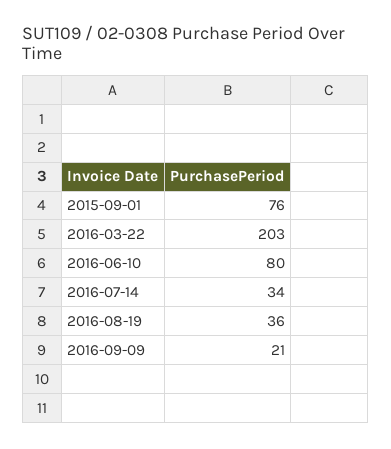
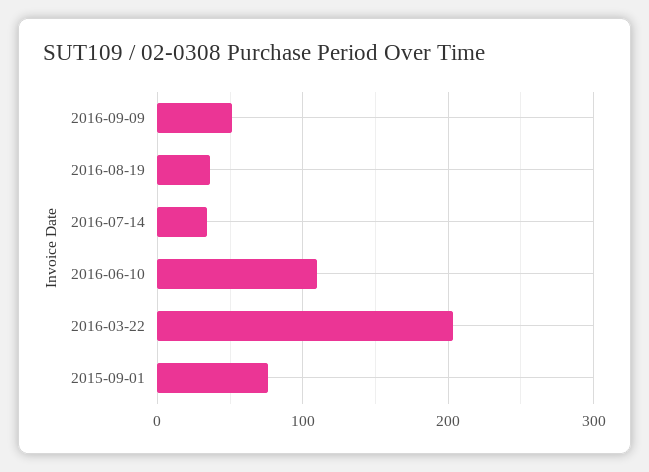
  {
    "2015-09-01": 76,
    "2016-03-22": 203,
-   "2016-06-10": 80,
+   "2016-06-10": 110,
    "2016-07-14": 34,
    "2016-08-19": 36,
-   "2016-09-09": 21
+   "2016-09-09": 50
  }

